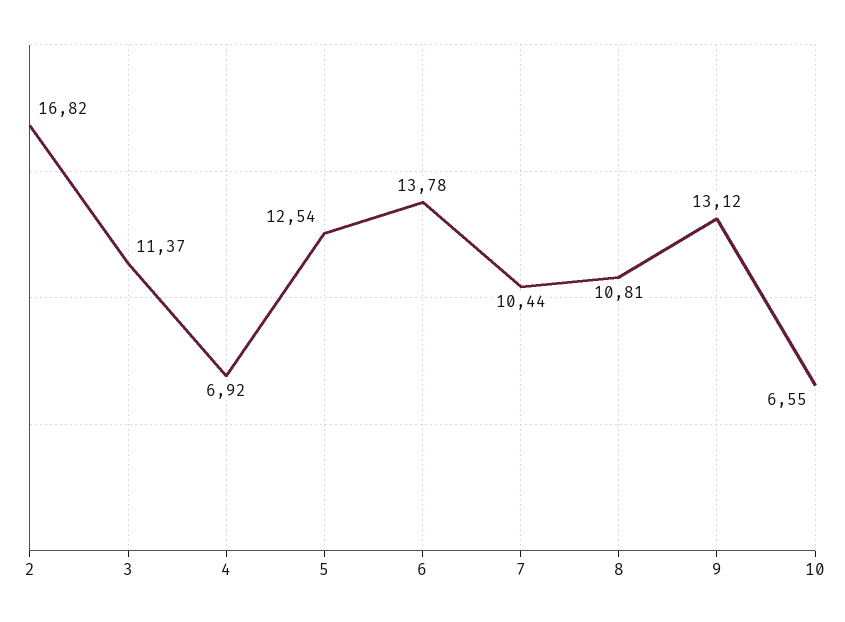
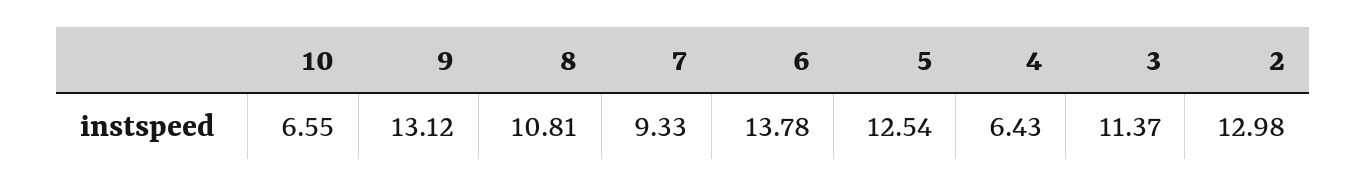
  {
-   "2": 16.82,
+   "2": 12.98,
    "3": 11.37,
-   "4": 6.92,
+   "4": 6.43,
    "5": 12.54,
    "6": 13.78,
-   "7": 10.44,
+   "7": 9.33,
    "8": 10.81,
    "9": 13.12,
    "10": 6.55
  }

